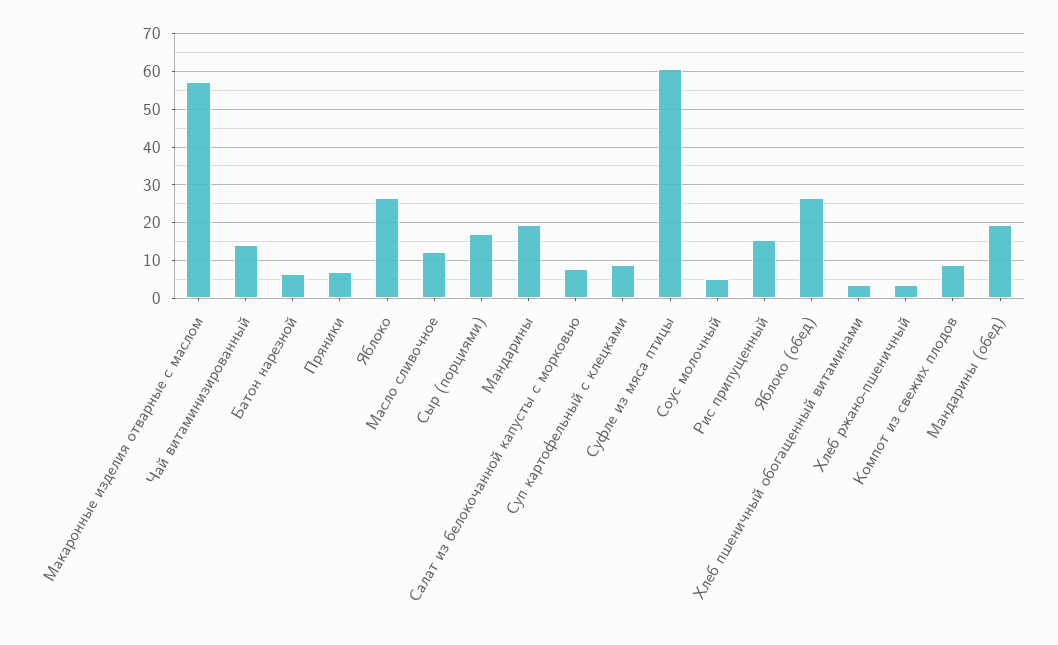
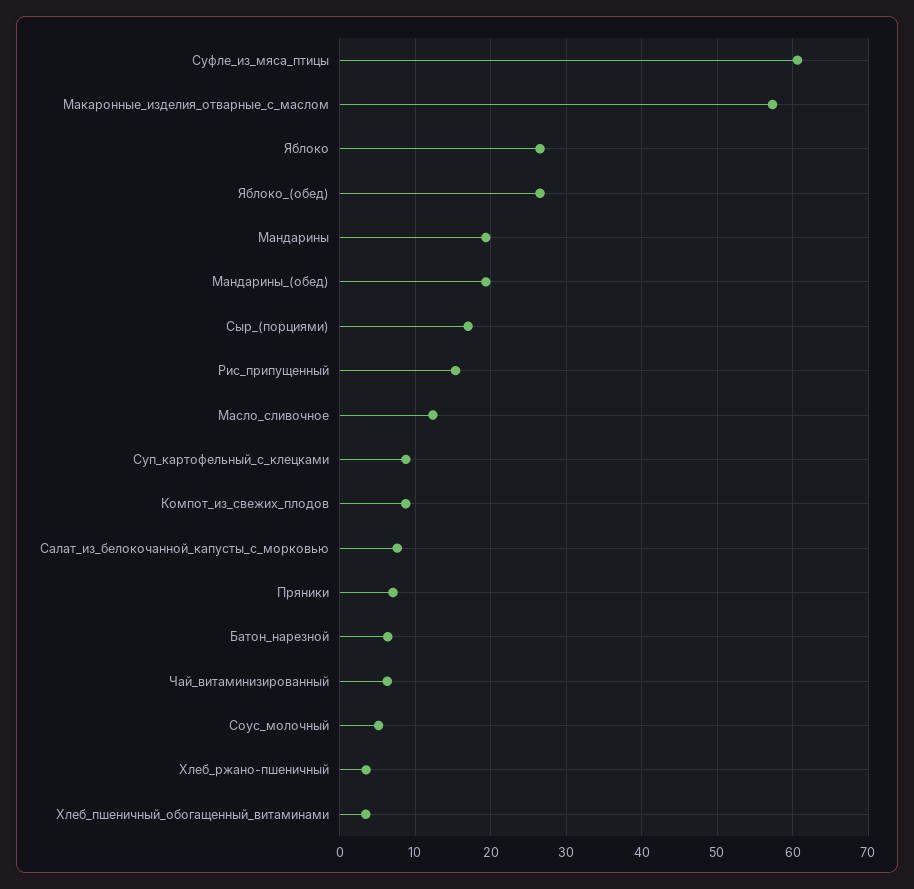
  {
    "Макаронные изделия отварные с маслом": 57,
-   "Чай витаминизированный": 14,
+   "Чай витаминизированный": 6,
    "Батон нарезной": 6,
    "Пряники": 7,
    "Яблоко": 27,
    "Масло сливочное": 12,
    "Сыр (порциями)": 17,
    "Мандарины": 19,
    "Салат из белокочанной капусты с морковью": 8,
    "Суп картофельный с клецками": 9,
    "Суфле из мяса птицы": 61,
    "Соус молочный": 5,
    "Рис припущенный": 15,
    "Яблоко (обед)": 27,
    "Хлеб пшеничный обогащенный витаминами": 3,
    "Хлеб ржано-пшеничный": 3,
    "Компот из свежих плодов": 9,
    "Мандарины (обед)": 19
  }

